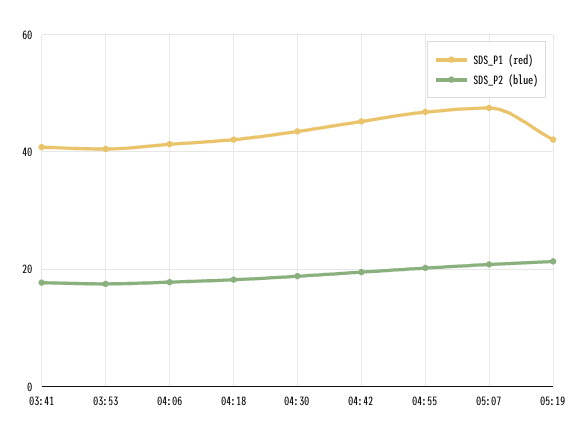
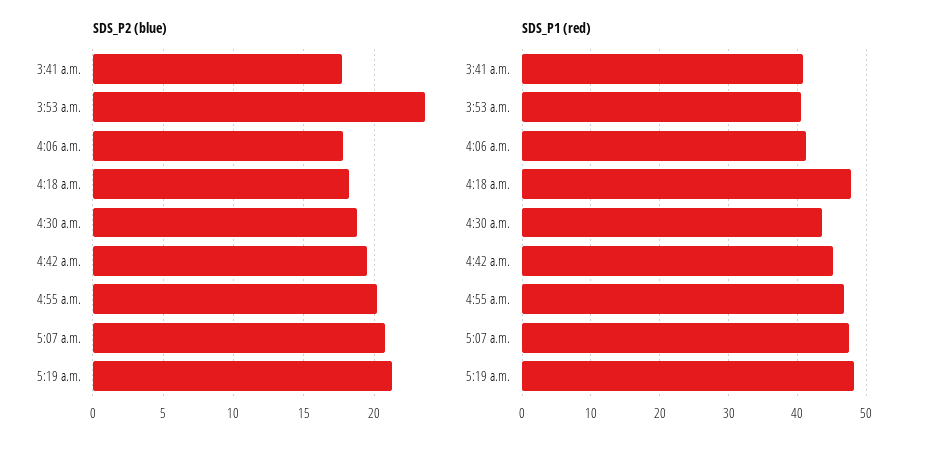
  {
    "SDS_P1 (red)": {
      "03:41": 41,
      "03:53": 41,
      "04:06": 41,
-     "04:18": 42,
+     "04:18": 48,
      "04:30": 44,
      "04:42": 45,
      "04:55": 47,
      "05:07": 48,
-     "05:19": 42
+     "05:19": 48
    },
    "SDS_P2 (blue)": {
      "03:41": 17.5,
-     "03:53": 18,
+     "03:53": 23.5,
      "04:06": 18,
      "04:18": 18,
      "04:30": 19,
      "04:42": 19.5,
      "04:55": 20,
      "05:07": 21,
      "05:19": 21.5
    }
  }

